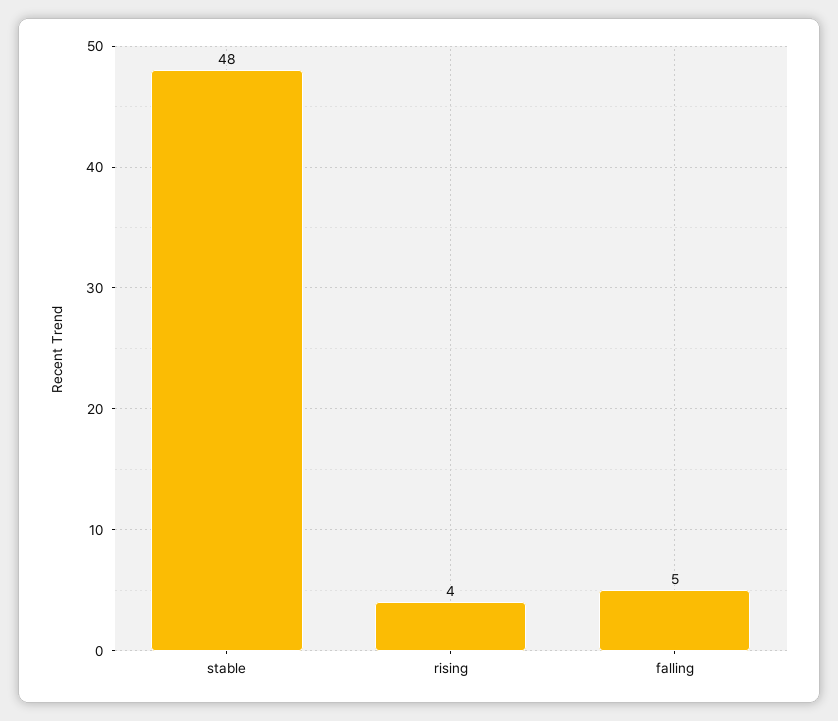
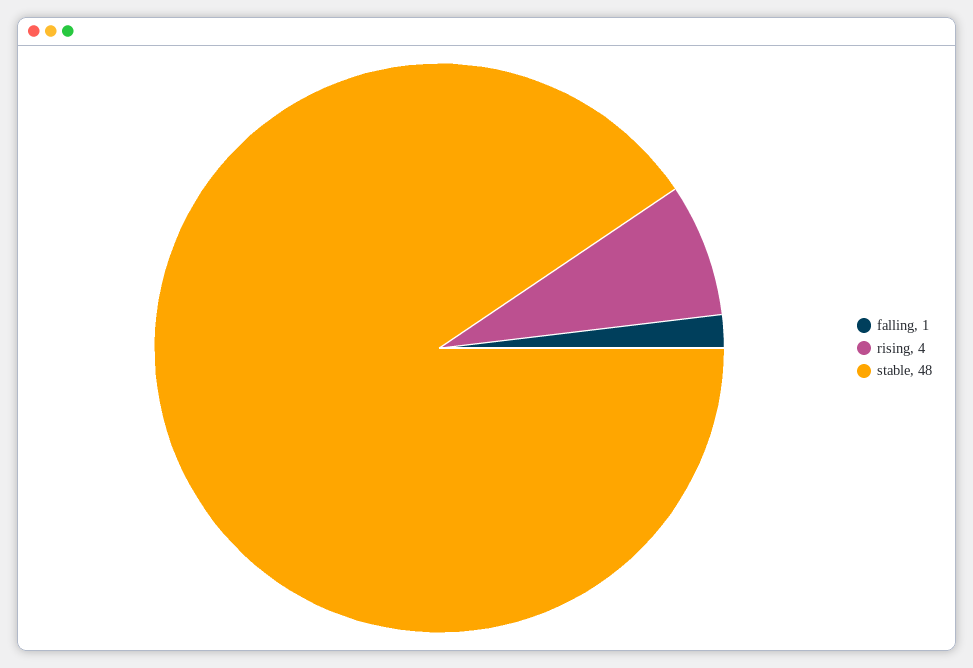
  {
    "stable": 48,
    "rising": 4,
-   "falling": 5
+   "falling": 1
  }

